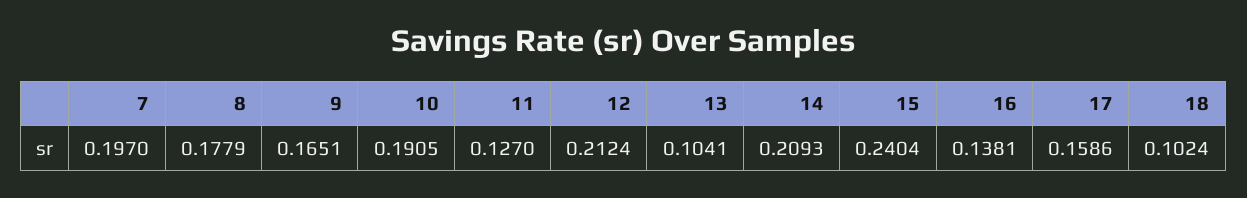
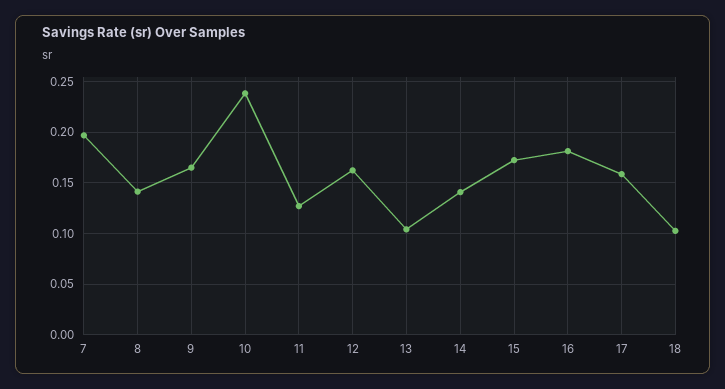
  {
    "7": 0.197,
-   "8": 0.1779,
+   "8": 0.14,
    "9": 0.1651,
-   "10": 0.1905,
+   "10": 0.24,
    "11": 0.127,
-   "12": 0.2124,
+   "12": 0.16,
    "13": 0.1041,
-   "14": 0.2093,
+   "14": 0.14,
-   "15": 0.2404,
+   "15": 0.17,
-   "16": 0.1381,
+   "16": 0.18,
    "17": 0.1586,
    "18": 0.1024
  }

